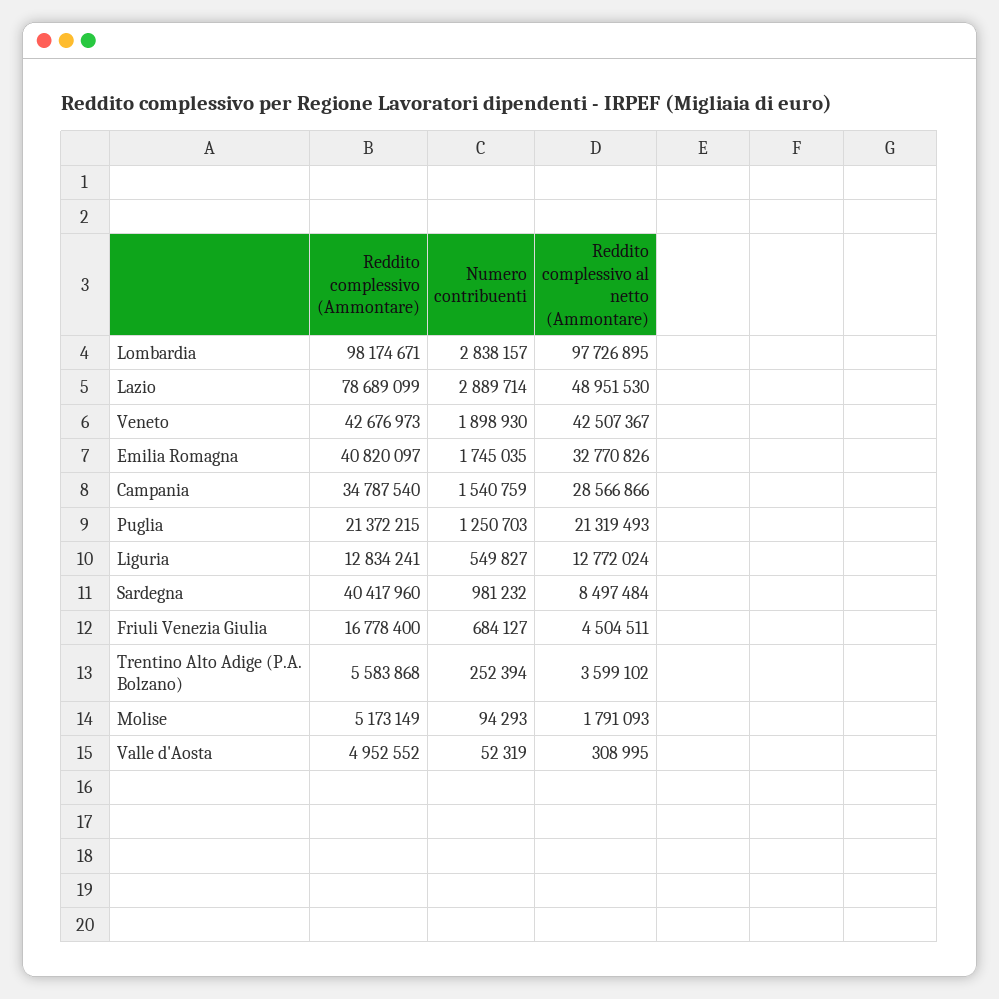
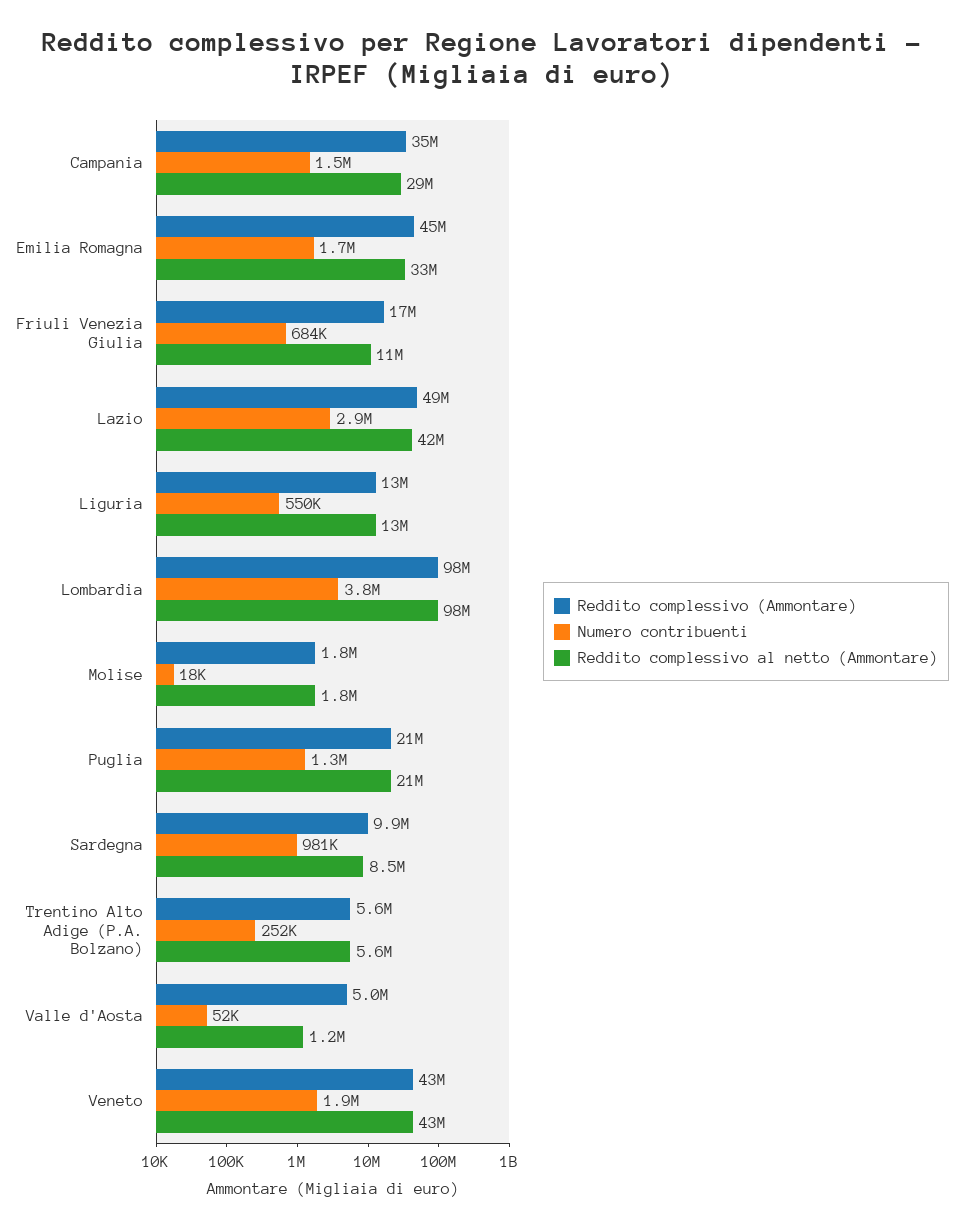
  {
    "Reddito complessivo (Ammontare)": {
      "Lombardia": 98174671,
-     "Lazio": 78689099,
+     "Lazio": 49000000,
      "Veneto": 42676973,
-     "Emilia Romagna": 40820097,
+     "Emilia Romagna": 45000000,
      "Campania": 34787540,
      "Puglia": 21372215,
      "Liguria": 12834241,
-     "Sardegna": 40417960,
+     "Sardegna": 9900000,
      "Friuli Venezia Giulia": 16778400,
      "Trentino Alto Adige (P.A. Bolzano)": 5583868,
-     "Molise": 5173149,
+     "Molise": 1800000,
      "Valle d'Aosta": 4952552
    },
    "Numero contribuenti": {
-     "Lombardia": 2838157,
+     "Lombardia": 3800000,
      "Lazio": 2889714,
      "Veneto": 1898930,
      "Emilia Romagna": 1745035,
      "Campania": 1540759,
      "Puglia": 1250703,
      "Liguria": 549827,
      "Sardegna": 981232,
      "Friuli Venezia Giulia": 684127,
      "Trentino Alto Adige (P.A. Bolzano)": 252394,
-     "Molise": 94293,
+     "Molise": 18000,
      "Valle d'Aosta": 52319
    },
    "Reddito complessivo al netto (Ammontare)": {
      "Lombardia": 97726895,
-     "Lazio": 48951530,
+     "Lazio": 42000000,
      "Veneto": 42507367,
      "Emilia Romagna": 32770826,
      "Campania": 28566866,
      "Puglia": 21319493,
      "Liguria": 12772024,
      "Sardegna": 8497484,
-     "Friuli Venezia Giulia": 4504511,
+     "Friuli Venezia Giulia": 11000000,
-     "Trentino Alto Adige (P.A. Bolzano)": 3599102,
+     "Trentino Alto Adige (P.A. Bolzano)": 5600000,
      "Molise": 1791093,
-     "Valle d'Aosta": 308995
+     "Valle d'Aosta": 1200000
    }
  }

